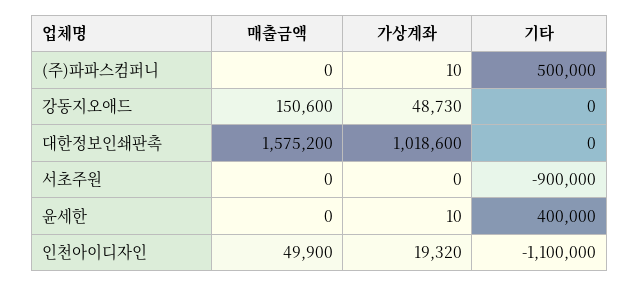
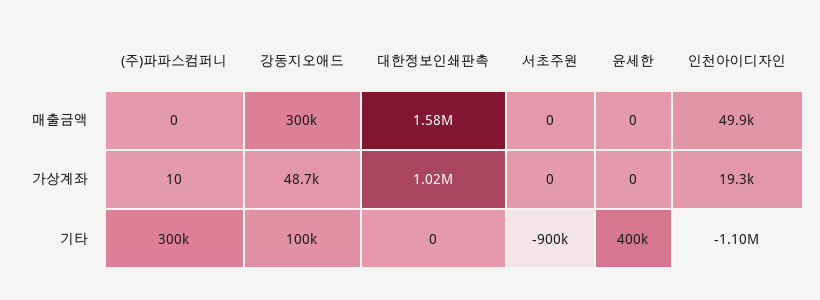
  {
    "매출금액": {
      "(주)파파스컴퍼니": 0,
-     "강동지오애드": 150600,
+     "강동지오애드": 300000,
      "대한정보인쇄판촉": 1575200,
      "서초주원": 0,
      "윤세한": 0,
      "인천아이디자인": 49900
    },
    "가상계좌": {
      "(주)파파스컴퍼니": 10,
      "강동지오애드": 48730,
      "대한정보인쇄판촉": 1018600,
      "서초주원": 0,
-     "윤세한": 10,
+     "윤세한": 0,
      "인천아이디자인": 19320
    },
    "기타": {
-     "(주)파파스컴퍼니": 500000,
+     "(주)파파스컴퍼니": 300000,
-     "강동지오애드": 0,
+     "강동지오애드": 100000,
      "대한정보인쇄판촉": 0,
      "서초주원": -900000,
      "윤세한": 400000,
      "인천아이디자인": -1100000
    }
  }

